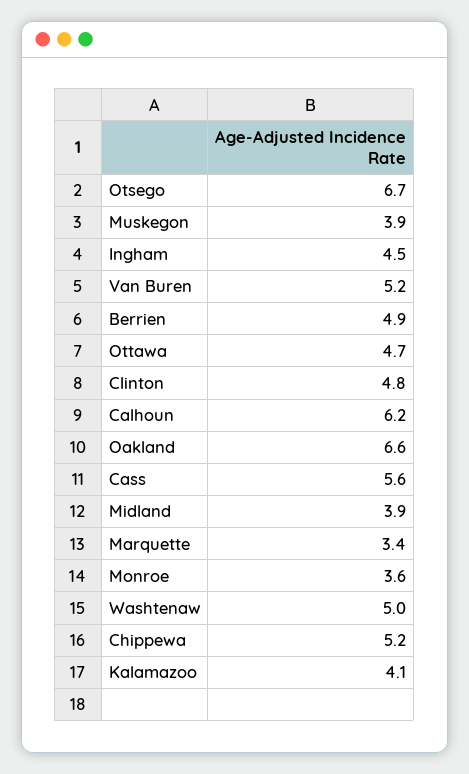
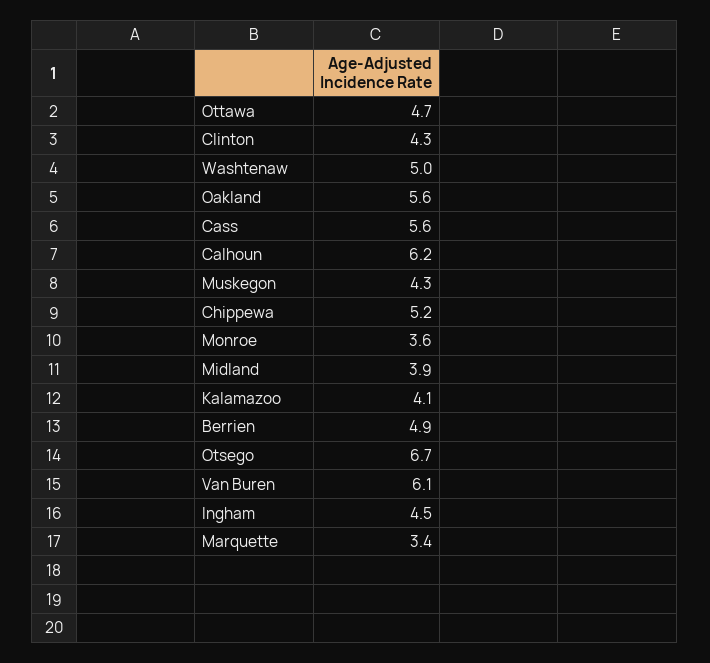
  {
    "Otsego": 6.7,
-   "Muskegon": 3.9,
+   "Muskegon": 4.3,
    "Ingham": 4.5,
-   "Van Buren": 5.2,
+   "Van Buren": 6.1,
    "Berrien": 4.9,
    "Ottawa": 4.7,
-   "Clinton": 4.8,
+   "Clinton": 4.3,
    "Calhoun": 6.2,
-   "Oakland": 6.6,
+   "Oakland": 5.6,
    "Cass": 5.6,
    "Midland": 3.9,
    "Marquette": 3.4,
    "Monroe": 3.6,
    "Washtenaw": 5,
    "Chippewa": 5.2,
    "Kalamazoo": 4.1
  }

